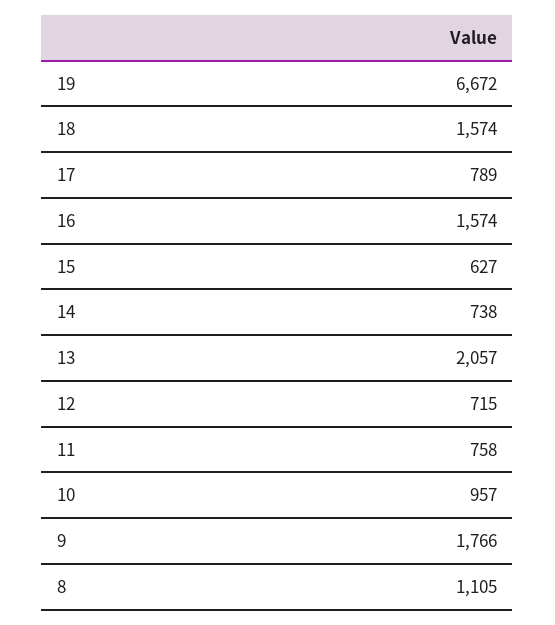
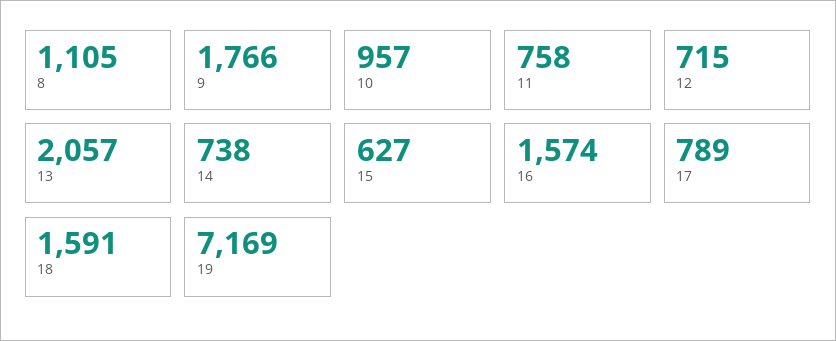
  {
-   "19": 6672,
+   "19": 7169,
-   "18": 1574,
+   "18": 1591,
    "17": 789,
    "16": 1574,
    "15": 627,
    "14": 738,
    "13": 2057,
    "12": 715,
    "11": 758,
    "10": 957,
    "9": 1766,
    "8": 1105
  }

